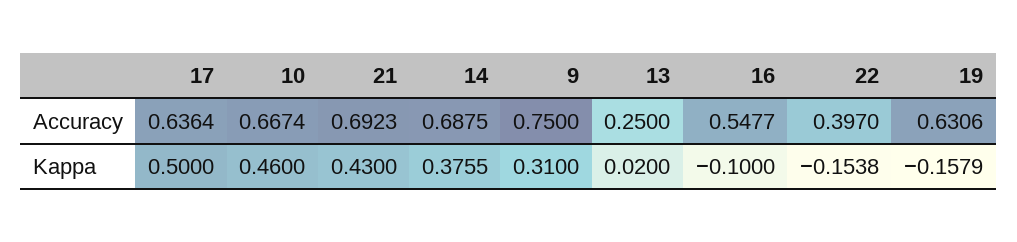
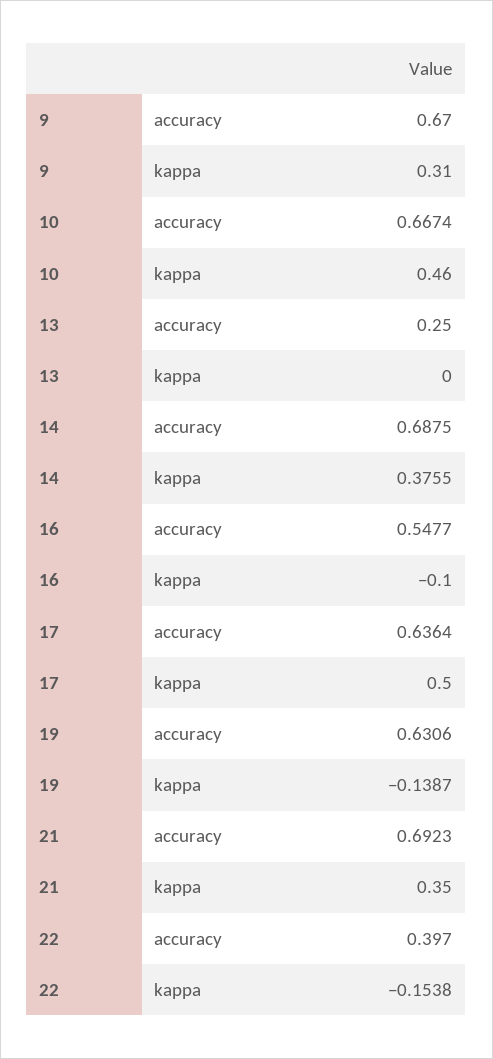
  {
    "17": {
      "Accuracy": 0.6364,
      "Kappa": 0.5
    },
    "10": {
      "Accuracy": 0.6674,
      "Kappa": 0.46
    },
    "21": {
      "Accuracy": 0.6923,
-     "Kappa": 0.43
+     "Kappa": 0.35
    },
    "14": {
      "Accuracy": 0.6875,
      "Kappa": 0.3755
    },
    "9": {
-     "Accuracy": 0.75,
+     "Accuracy": 0.67,
      "Kappa": 0.31
    },
    "13": {
      "Accuracy": 0.25,
-     "Kappa": 0.02
+     "Kappa": 0
    },
    "16": {
      "Accuracy": 0.5477,
      "Kappa": -0.1
    },
    "22": {
      "Accuracy": 0.397,
      "Kappa": -0.1538
    },
    "19": {
      "Accuracy": 0.6306,
-     "Kappa": -0.1579
+     "Kappa": -0.1387
    }
  }

